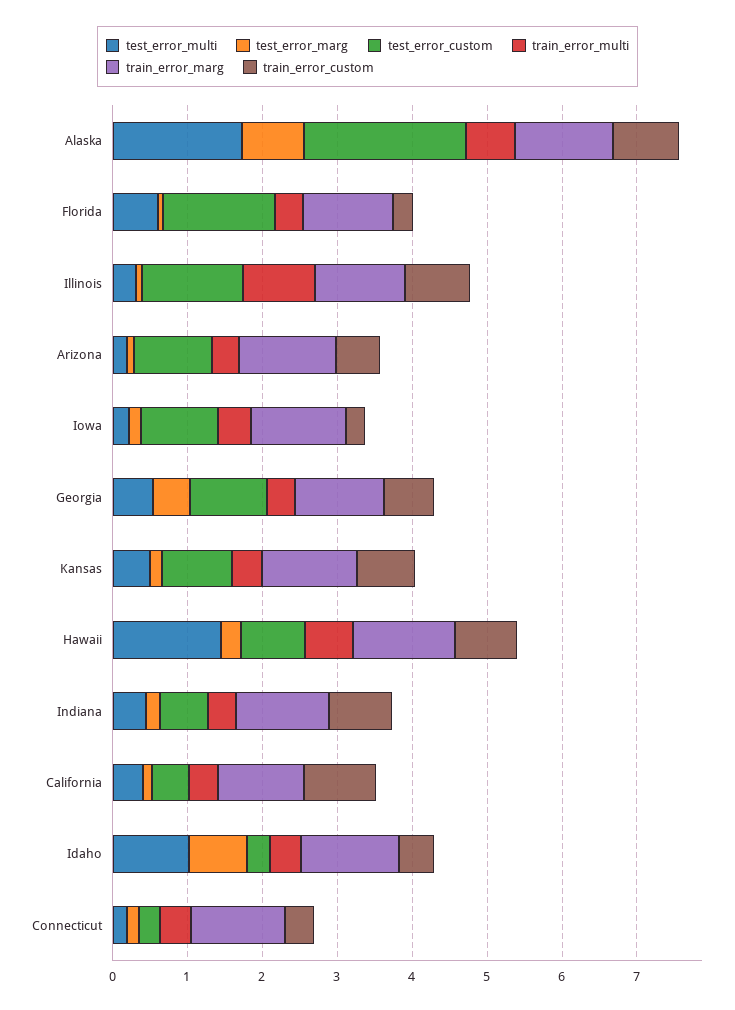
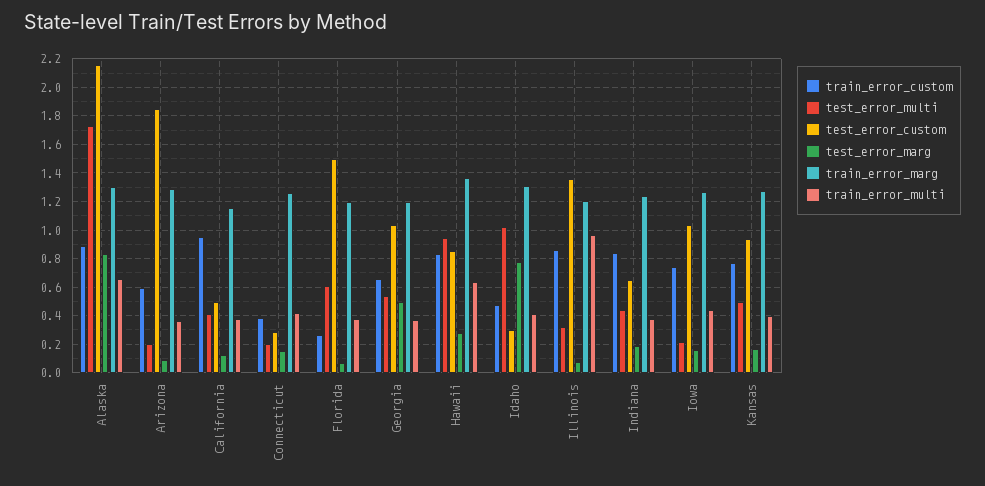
  {
    "test_error_multi": {
      "Alaska": 1.75,
      "Florida": 0.6,
      "Illinois": 0.3,
      "Arizona": 0.2,
      "Iowa": 0.2,
      "Georgia": 0.55,
      "Kansas": 0.5,
-     "Hawaii": 1.4,
+     "Hawaii": 0.95,
      "Indiana": 0.45,
      "California": 0.4,
      "Idaho": 1,
      "Connecticut": 0.2
    },
    "test_error_marg": {
      "Alaska": 0.85,
      "Florida": 0.05,
      "Illinois": 0.05,
      "Arizona": 0.1,
      "Iowa": 0.15,
      "Georgia": 0.5,
      "Kansas": 0.15,
      "Hawaii": 0.3,
      "Indiana": 0.2,
      "California": 0.1,
      "Idaho": 0.8,
      "Connecticut": 0.15
    },
    "test_error_custom": {
      "Alaska": 2.15,
      "Florida": 1.5,
      "Illinois": 1.35,
-     "Arizona": 1,
+     "Arizona": 1.85,
      "Iowa": 1.05,
      "Georgia": 1.05,
      "Kansas": 0.95,
      "Hawaii": 0.85,
      "Indiana": 0.65,
      "California": 0.5,
      "Idaho": 0.3,
      "Connecticut": 0.3
    },
    "train_error_multi": {
      "Alaska": 0.65,
      "Florida": 0.35,
      "Illinois": 0.95,
      "Arizona": 0.35,
      "Iowa": 0.45,
      "Georgia": 0.35,
      "Kansas": 0.4,
      "Hawaii": 0.65,
      "Indiana": 0.35,
      "California": 0.4,
      "Idaho": 0.4,
      "Connecticut": 0.4
    },
    "train_error_marg": {
      "Alaska": 1.3,
      "Florida": 1.2,
      "Illinois": 1.2,
      "Arizona": 1.3,
      "Iowa": 1.25,
      "Georgia": 1.2,
      "Kansas": 1.3,
      "Hawaii": 1.35,
      "Indiana": 1.25,
      "California": 1.15,
      "Idaho": 1.3,
      "Connecticut": 1.25
    },
    "train_error_custom": {
      "Alaska": 0.9,
      "Florida": 0.25,
      "Illinois": 0.85,
      "Arizona": 0.6,
-     "Iowa": 0.2,
+     "Iowa": 0.75,
      "Georgia": 0.65,
      "Kansas": 0.75,
      "Hawaii": 0.85,
      "Indiana": 0.85,
      "California": 0.95,
      "Idaho": 0.45,
      "Connecticut": 0.4
    }
  }

